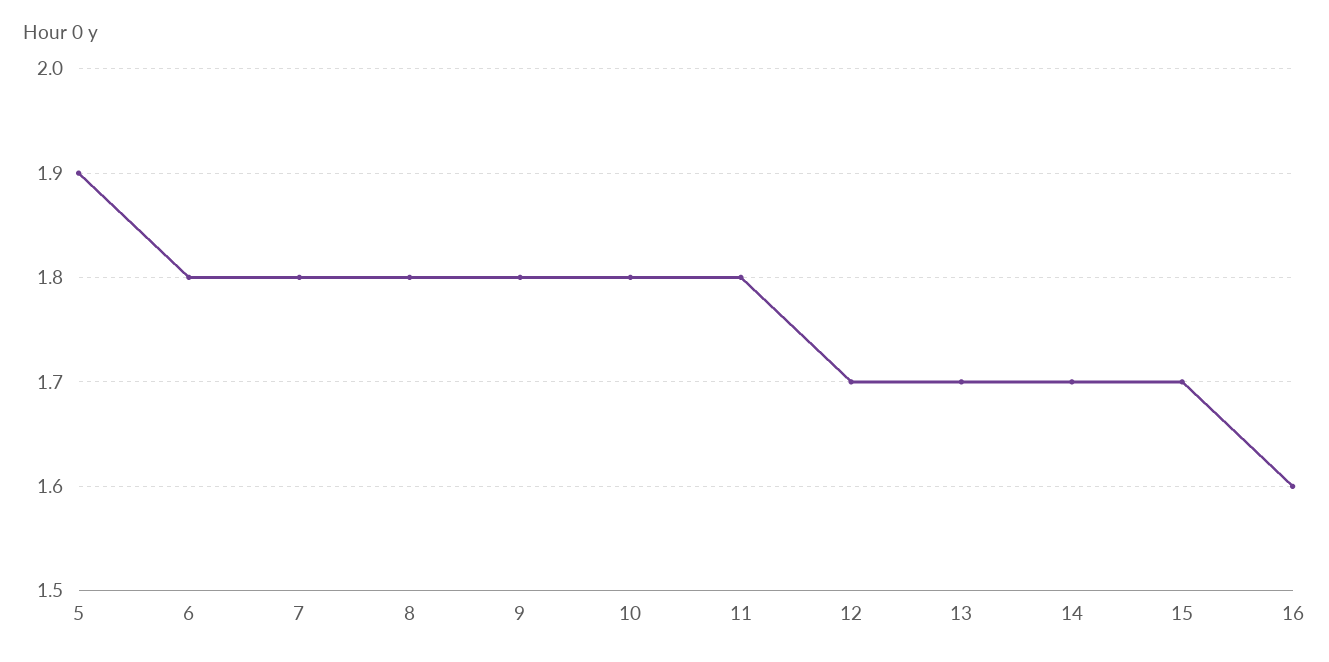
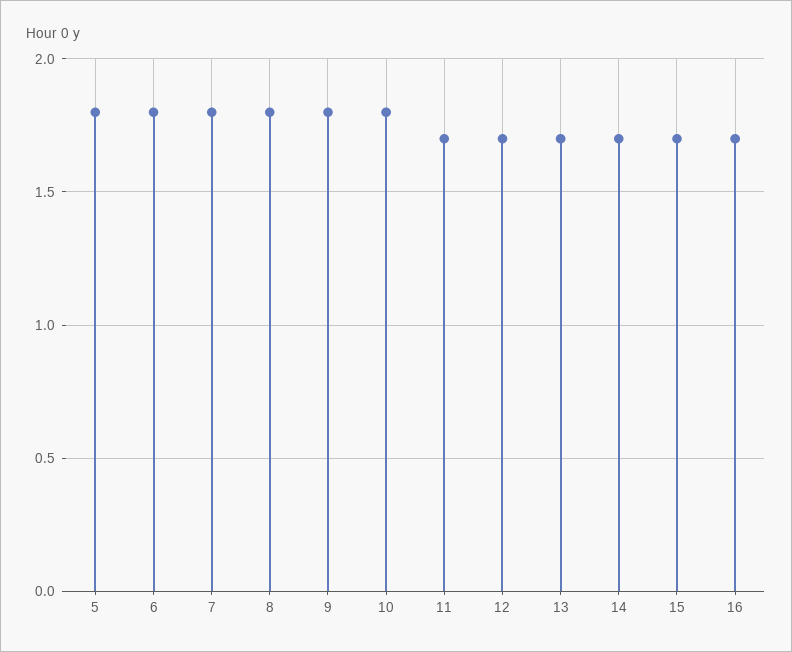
  {
-   "5": 1.9,
+   "5": 1.8,
    "6": 1.8,
    "7": 1.8,
    "8": 1.8,
    "9": 1.8,
    "10": 1.8,
-   "11": 1.8,
+   "11": 1.7,
    "12": 1.7,
    "13": 1.7,
    "14": 1.7,
    "15": 1.7,
-   "16": 1.6
+   "16": 1.7
  }

